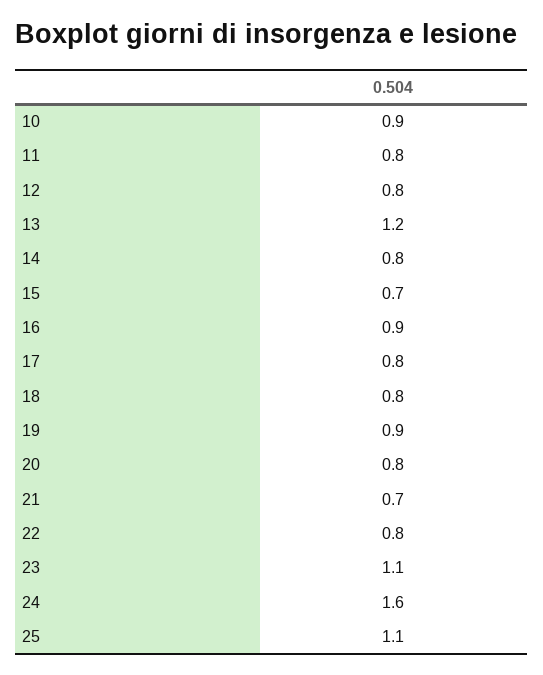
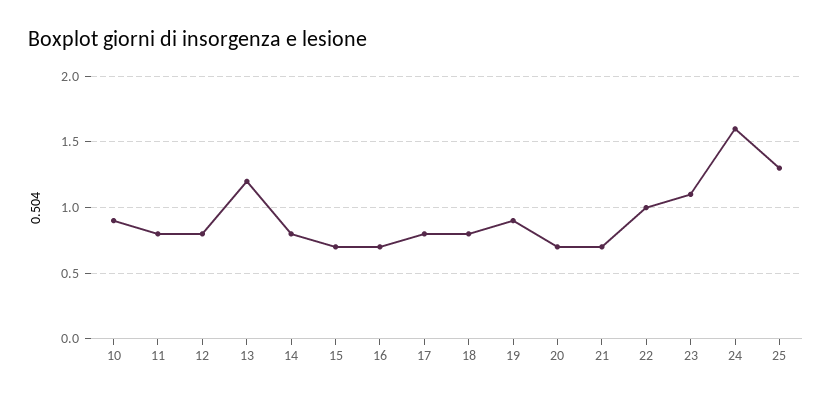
  {
    "10": 0.9,
    "11": 0.8,
    "12": 0.8,
    "13": 1.2,
    "14": 0.8,
    "15": 0.7,
-   "16": 0.9,
+   "16": 0.7,
    "17": 0.8,
    "18": 0.8,
    "19": 0.9,
-   "20": 0.8,
+   "20": 0.7,
    "21": 0.7,
-   "22": 0.8,
+   "22": 1,
    "23": 1.1,
    "24": 1.6,
-   "25": 1.1
+   "25": 1.3
  }

